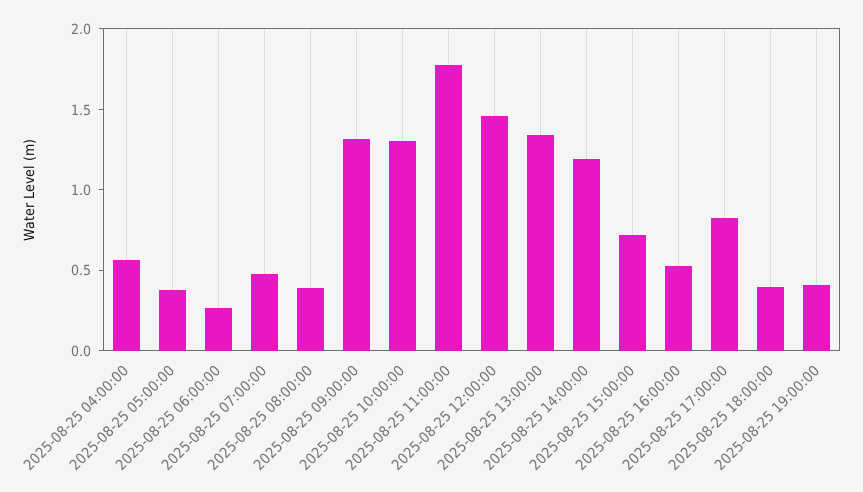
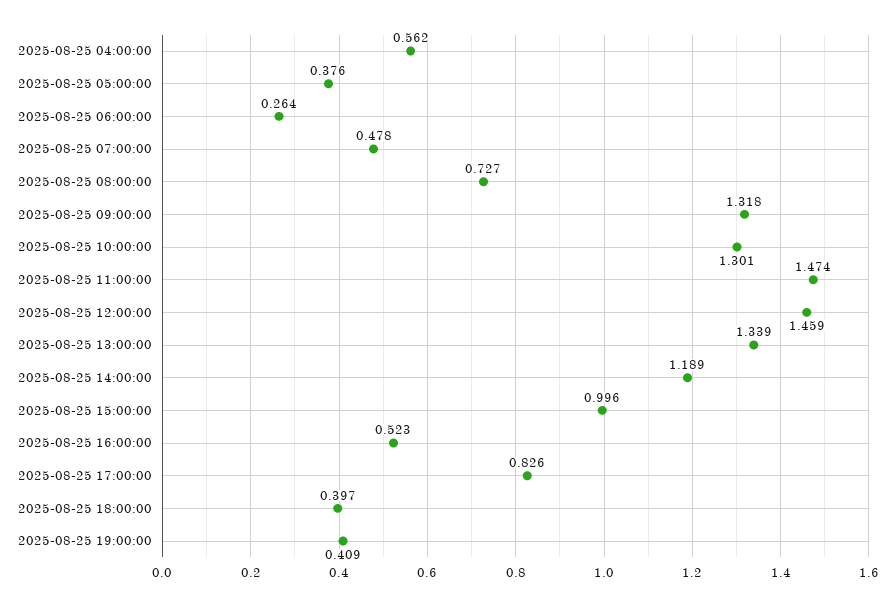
  {
    "2025-08-25 04:00:00": 0.562,
    "2025-08-25 05:00:00": 0.376,
    "2025-08-25 06:00:00": 0.264,
    "2025-08-25 07:00:00": 0.478,
-   "2025-08-25 08:00:00": 0.4,
+   "2025-08-25 08:00:00": 0.727,
    "2025-08-25 09:00:00": 1.318,
    "2025-08-25 10:00:00": 1.301,
-   "2025-08-25 11:00:00": 1.8,
+   "2025-08-25 11:00:00": 1.474,
    "2025-08-25 12:00:00": 1.459,
    "2025-08-25 13:00:00": 1.339,
    "2025-08-25 14:00:00": 1.189,
-   "2025-08-25 15:00:00": 0.7,
+   "2025-08-25 15:00:00": 0.996,
    "2025-08-25 16:00:00": 0.523,
    "2025-08-25 17:00:00": 0.826,
    "2025-08-25 18:00:00": 0.397,
    "2025-08-25 19:00:00": 0.409
  }

